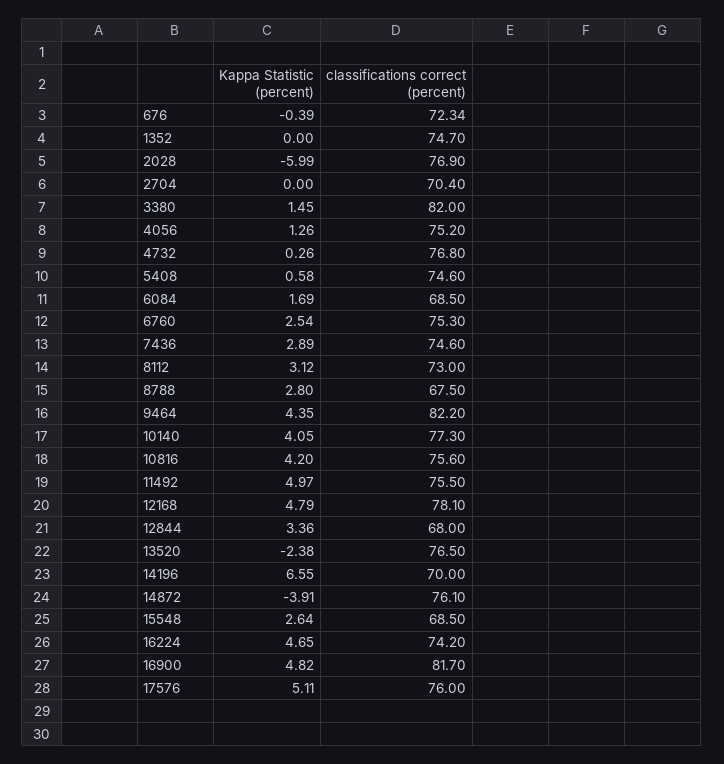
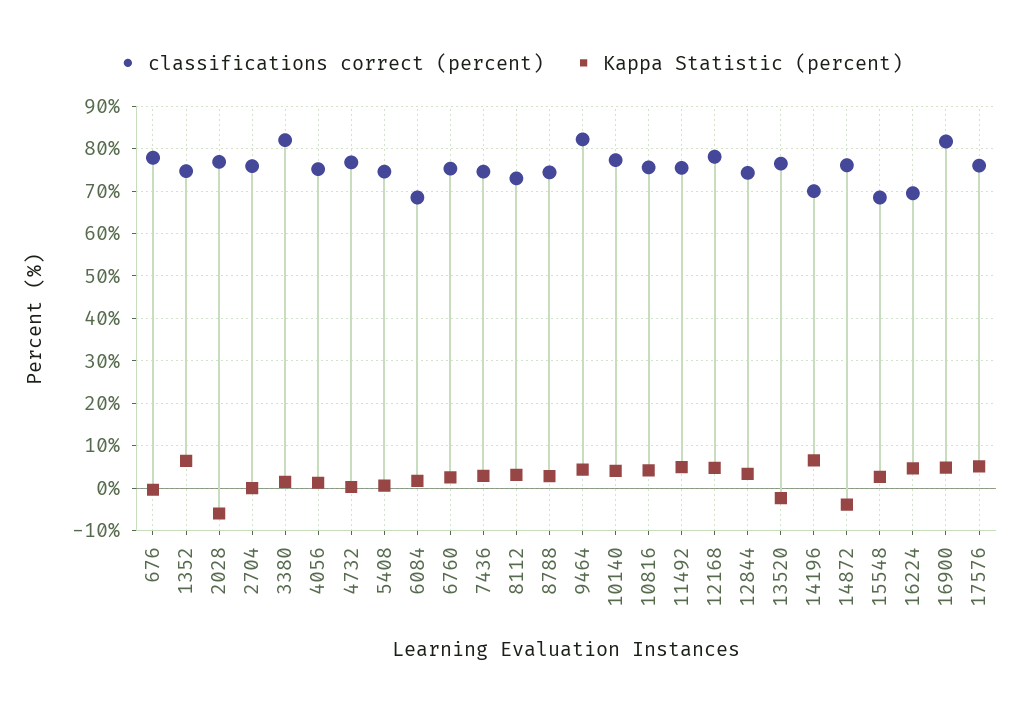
  {
    "Kappa Statistic (percent)": {
      "676": -0.39,
-     "1352": 0,
+     "1352": 6,
      "2028": -5.99,
      "2704": 0,
      "3380": 1.45,
      "4056": 1.26,
      "4732": 0.26,
      "5408": 0.58,
      "6084": 1.69,
      "6760": 2.54,
      "7436": 2.89,
      "8112": 3.12,
      "8788": 2.8,
      "9464": 4.35,
      "10140": 4.05,
      "10816": 4.2,
      "11492": 4.97,
      "12168": 4.79,
      "12844": 3.36,
      "13520": -2.38,
      "14196": 6.55,
      "14872": -3.91,
      "15548": 2.64,
      "16224": 4.65,
      "16900": 4.82,
      "17576": 5.11
    },
    "classifications correct (percent)": {
-     "676": 72.34,
+     "676": 78,
      "1352": 74.7,
      "2028": 76.9,
-     "2704": 70.4,
+     "2704": 76,
      "3380": 82,
      "4056": 75.2,
      "4732": 76.8,
      "5408": 74.6,
      "6084": 68.5,
      "6760": 75.3,
      "7436": 74.6,
      "8112": 73,
-     "8788": 67.5,
+     "8788": 74,
      "9464": 82.2,
      "10140": 77.3,
      "10816": 75.6,
      "11492": 75.5,
      "12168": 78.1,
-     "12844": 68,
+     "12844": 74,
      "13520": 76.5,
      "14196": 70,
      "14872": 76.1,
      "15548": 68.5,
-     "16224": 74.2,
+     "16224": 70,
      "16900": 81.7,
      "17576": 76
    }
  }

